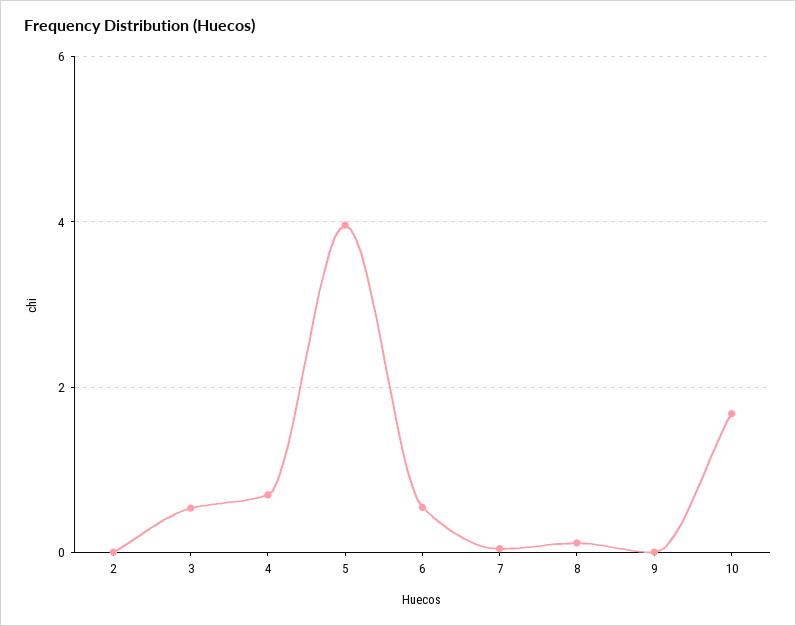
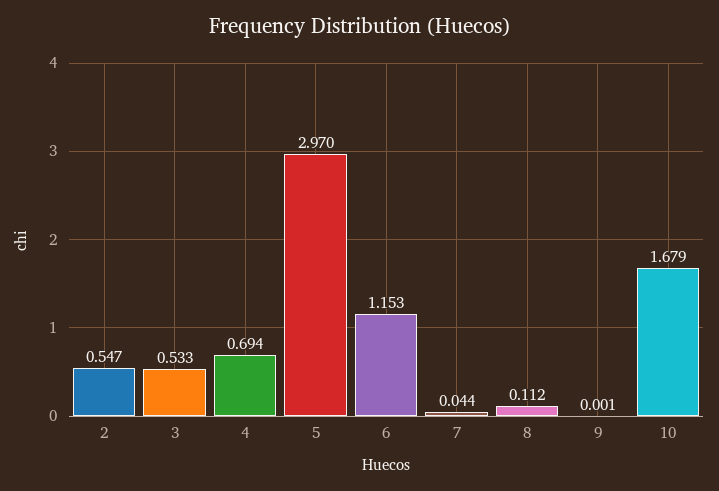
  {
-   "2": 0,
+   "2": 0.547,
    "3": 0.533,
    "4": 0.694,
-   "5": 4,
+   "5": 2.97,
-   "6": 0.6,
+   "6": 1.153,
    "7": 0.044,
    "8": 0.112,
    "9": 0.001,
    "10": 1.679
  }

